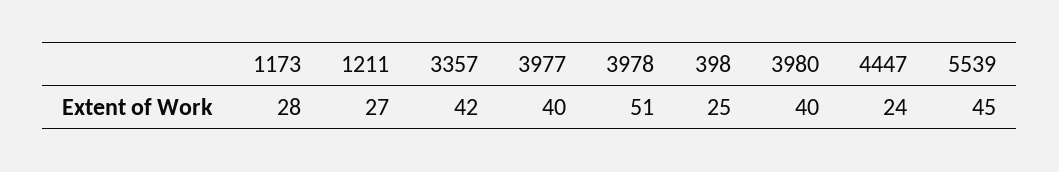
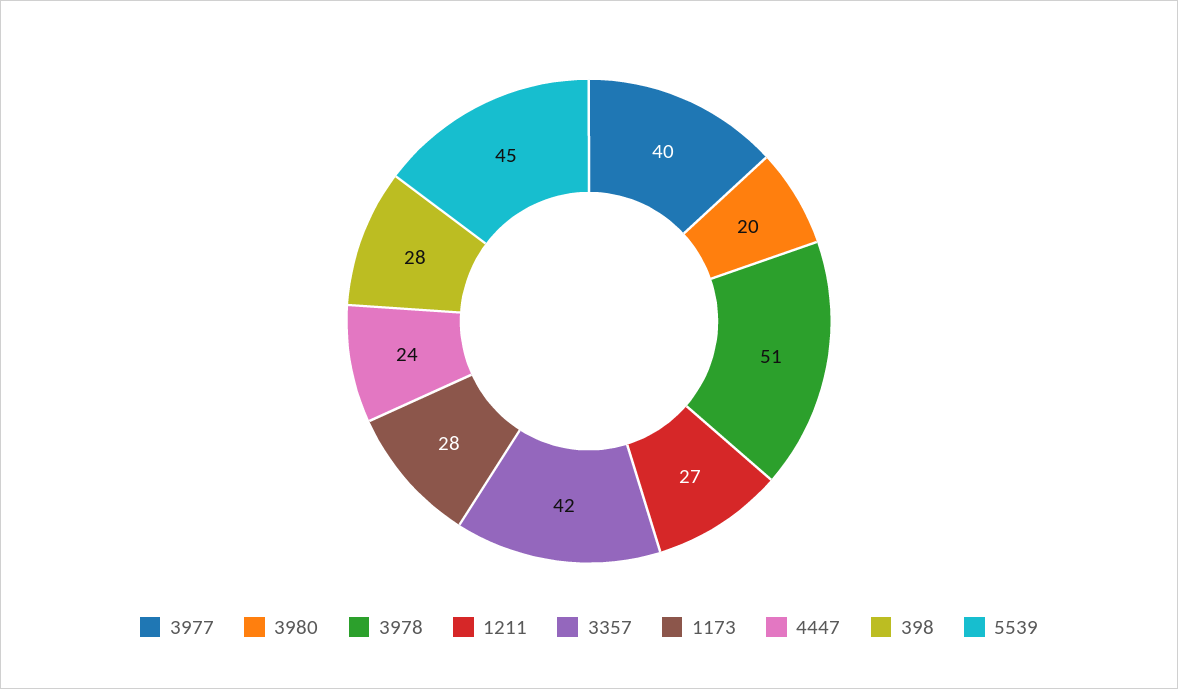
  {
    "1173": 28,
    "1211": 27,
    "3357": 42,
    "3977": 40,
    "3978": 51,
-   "398": 25,
+   "398": 28,
-   "3980": 40,
+   "3980": 20,
    "4447": 24,
    "5539": 45
  }

